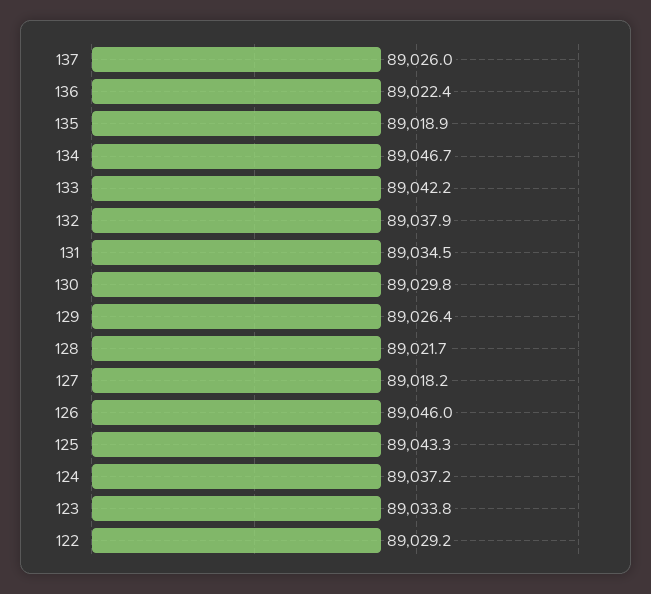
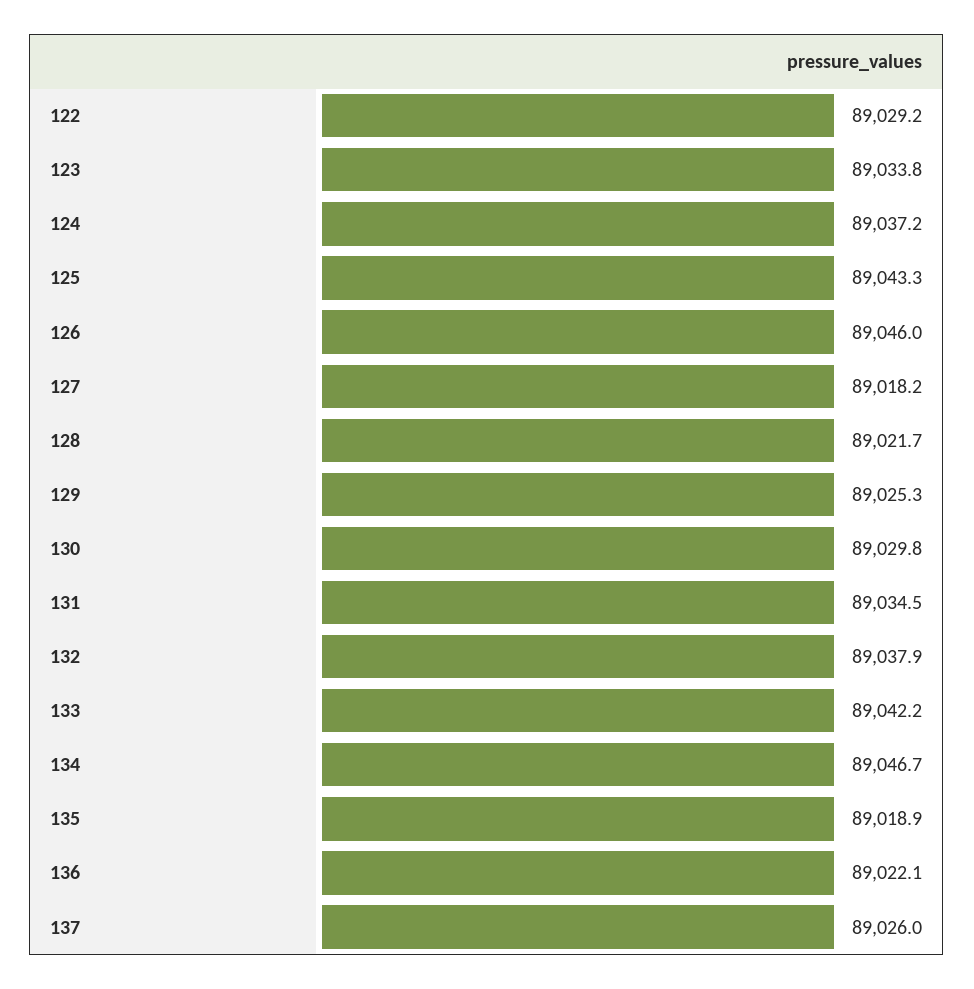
  {
    "137": 89026,
-   "136": 89022.4,
+   "136": 89022.1,
    "135": 89018.9,
    "134": 89046.7,
    "133": 89042.2,
    "132": 89037.9,
    "131": 89034.5,
    "130": 89029.8,
-   "129": 89026.4,
+   "129": 89025.3,
    "128": 89021.7,
    "127": 89018.2,
    "126": 89046,
    "125": 89043.3,
    "124": 89037.2,
    "123": 89033.8,
    "122": 89029.2
  }

